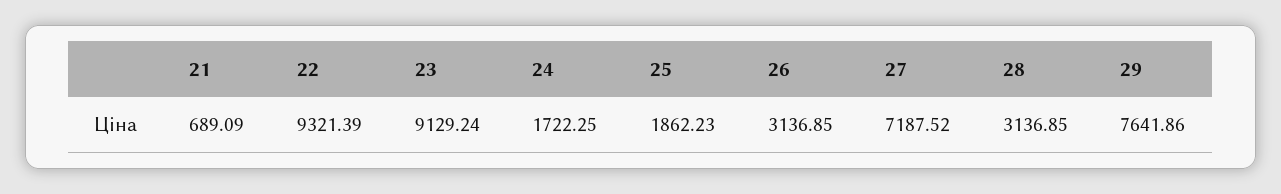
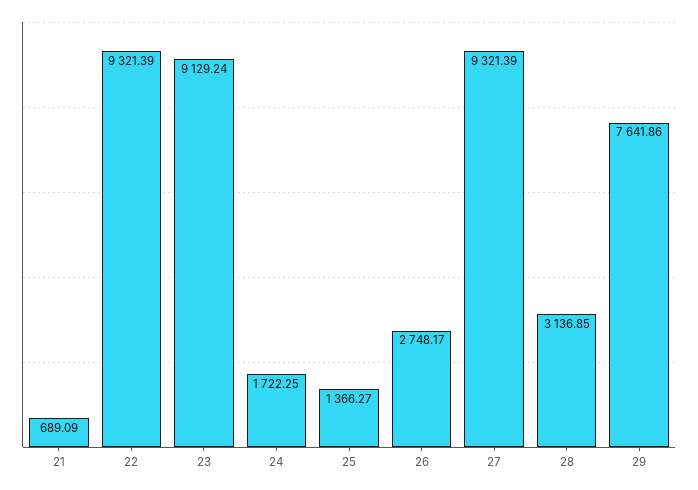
  {
    "21": 689.09,
    "22": 9321.39,
    "23": 9129.24,
    "24": 1722.25,
-   "25": 1862.23,
+   "25": 1366.27,
-   "26": 3136.85,
+   "26": 2748.17,
-   "27": 7187.52,
+   "27": 9321.39,
    "28": 3136.85,
    "29": 7641.86
  }

